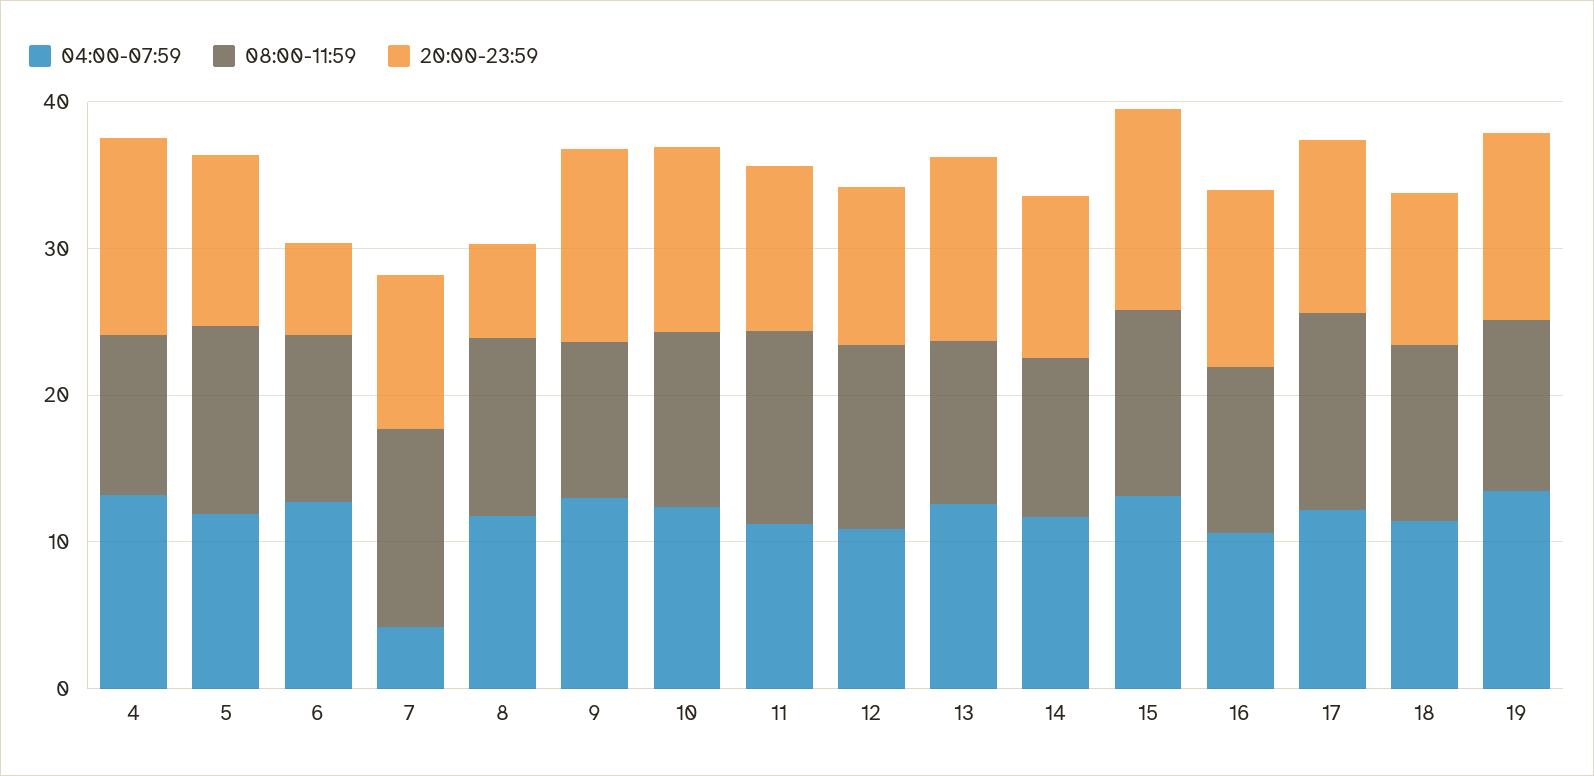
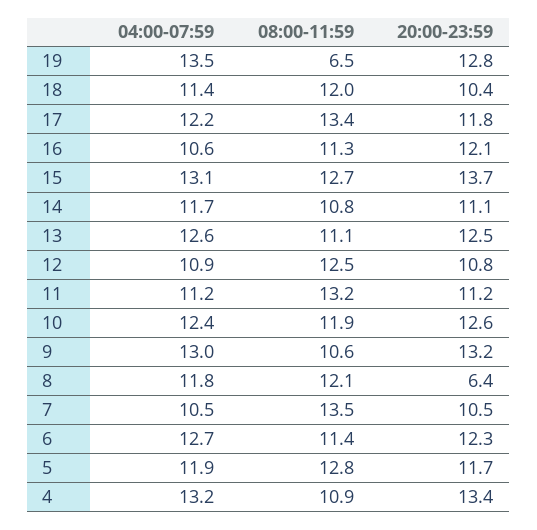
  {
    "04:00-07:59": {
      "4": 13.2,
      "5": 11.9,
      "6": 12.7,
-     "7": 4,
+     "7": 10.5,
      "8": 11.8,
      "9": 13,
      "10": 12.4,
      "11": 11.2,
      "12": 10.9,
      "13": 12.6,
      "14": 11.7,
      "15": 13.1,
      "16": 10.6,
      "17": 12.2,
      "18": 11.4,
      "19": 13.5
    },
    "08:00-11:59": {
      "4": 10.9,
      "5": 12.8,
      "6": 11.4,
      "7": 13.5,
      "8": 12.1,
      "9": 10.6,
      "10": 11.9,
      "11": 13.2,
      "12": 12.5,
      "13": 11.1,
      "14": 10.8,
      "15": 12.7,
      "16": 11.3,
      "17": 13.4,
      "18": 12,
-     "19": 12
+     "19": 6.5
    },
    "20:00-23:59": {
      "4": 13.4,
      "5": 11.7,
-     "6": 6,
+     "6": 12.3,
      "7": 10.5,
      "8": 6.4,
      "9": 13.2,
      "10": 12.6,
      "11": 11.2,
      "12": 10.8,
      "13": 12.5,
      "14": 11.1,
      "15": 13.7,
      "16": 12.1,
      "17": 11.8,
      "18": 10.4,
      "19": 12.8
    }
  }

